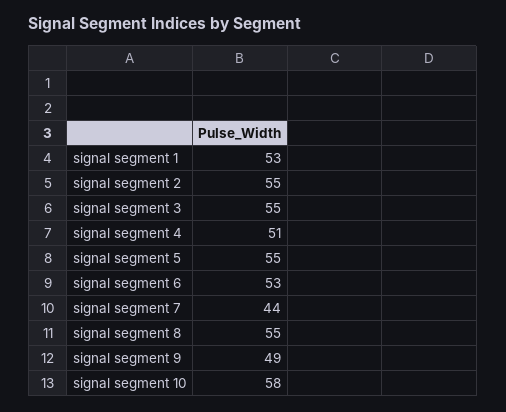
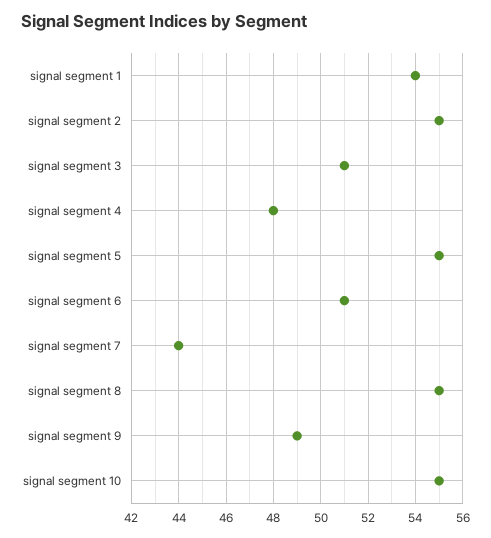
  {
-   "signal segment 1": 53,
+   "signal segment 1": 54,
    "signal segment 2": 55,
-   "signal segment 3": 55,
+   "signal segment 3": 51,
-   "signal segment 4": 51,
+   "signal segment 4": 48,
    "signal segment 5": 55,
-   "signal segment 6": 53,
+   "signal segment 6": 51,
    "signal segment 7": 44,
    "signal segment 8": 55,
    "signal segment 9": 49,
-   "signal segment 10": 58
+   "signal segment 10": 55
  }

